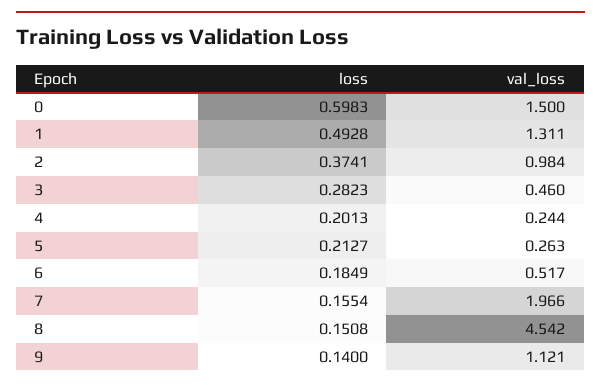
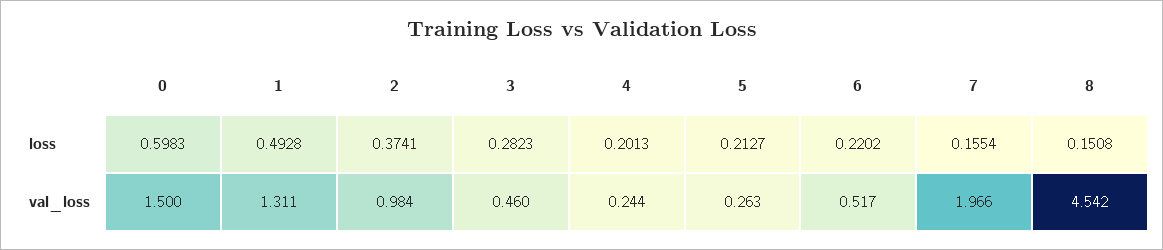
  {
    "loss": {
      "0": 0.5983,
      "1": 0.4928,
      "2": 0.3741,
      "3": 0.2823,
      "4": 0.2013,
      "5": 0.2127,
-     "6": 0.1849,
+     "6": 0.2202,
      "7": 0.1554,
-     "8": 0.1508,
+     "8": 0.1508
-     "9": 0.14
    },
    "val_loss": {
      "0": 1.5,
      "1": 1.311,
      "2": 0.984,
      "3": 0.46,
      "4": 0.244,
      "5": 0.263,
      "6": 0.517,
      "7": 1.966,
-     "8": 4.542,
+     "8": 4.542
-     "9": 1.121
    }
  }

